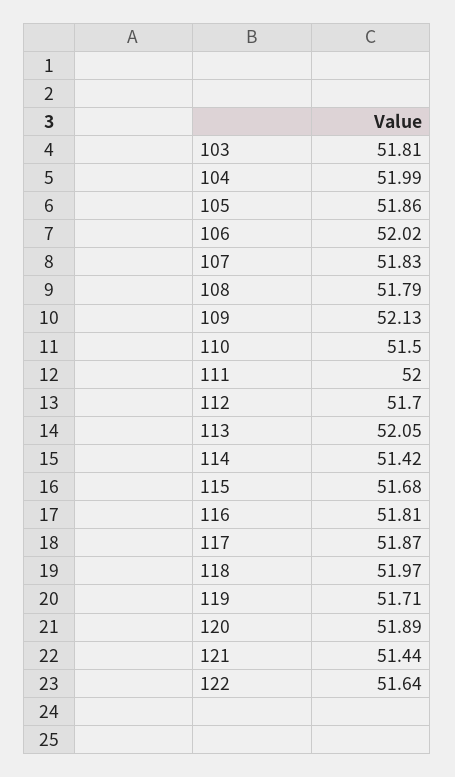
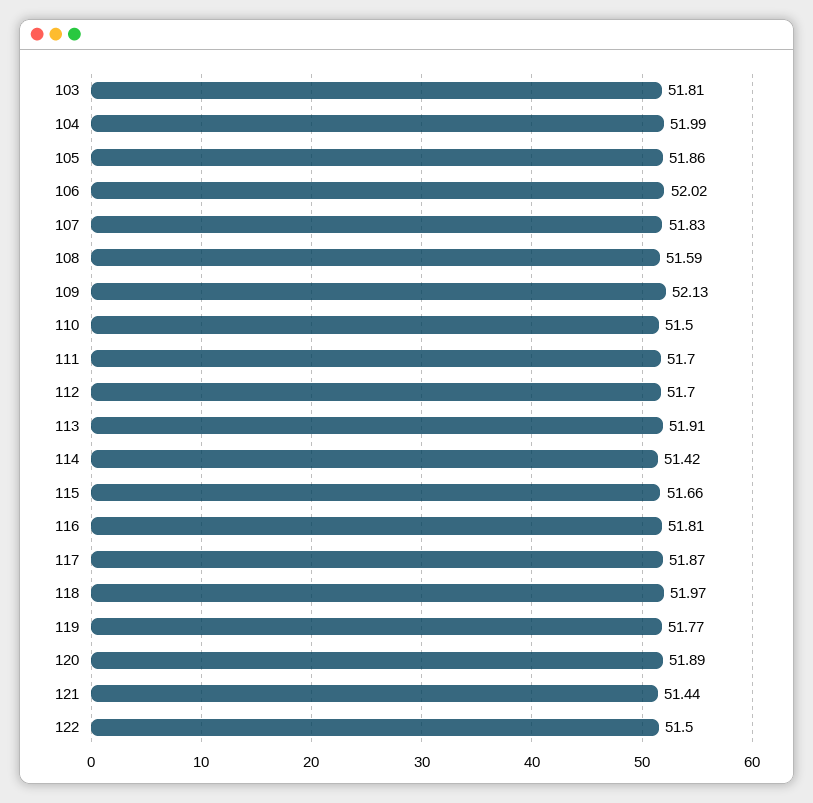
  {
    "103": 51.81,
    "104": 51.99,
    "105": 51.86,
    "106": 52.02,
    "107": 51.83,
-   "108": 51.79,
+   "108": 51.59,
    "109": 52.13,
    "110": 51.5,
-   "111": 52,
+   "111": 51.7,
    "112": 51.7,
-   "113": 52.05,
+   "113": 51.91,
    "114": 51.42,
-   "115": 51.68,
+   "115": 51.66,
    "116": 51.81,
    "117": 51.87,
    "118": 51.97,
-   "119": 51.71,
+   "119": 51.77,
    "120": 51.89,
    "121": 51.44,
-   "122": 51.64
+   "122": 51.5
  }

